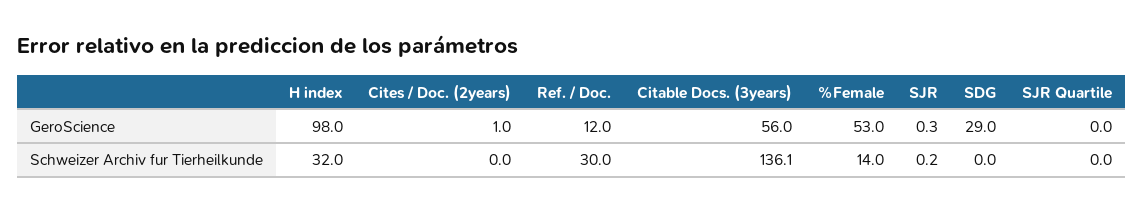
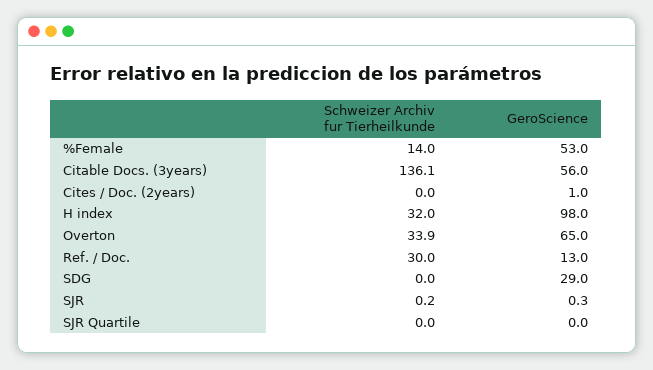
  {
    "H index": {
      "GeroScience": 98,
      "Schweizer Archiv fur Tierheilkunde": 32
    },
    "Cites / Doc. (2years)": {
      "GeroScience": 1,
      "Schweizer Archiv fur Tierheilkunde": 0
    },
    "Ref. / Doc.": {
-     "GeroScience": 12,
+     "GeroScience": 13,
      "Schweizer Archiv fur Tierheilkunde": 30
    },
    "Citable Docs. (3years)": {
      "GeroScience": 56,
      "Schweizer Archiv fur Tierheilkunde": 136.1
    },
    "%Female": {
      "GeroScience": 53,
      "Schweizer Archiv fur Tierheilkunde": 14
    },
    "SJR": {
      "GeroScience": 0.3,
      "Schweizer Archiv fur Tierheilkunde": 0.2
    },
    "SDG": {
      "GeroScience": 29,
      "Schweizer Archiv fur Tierheilkunde": 0
    },
    "SJR Quartile": {
      "GeroScience": 0,
      "Schweizer Archiv fur Tierheilkunde": 0
-   }
+   },
+   "Overton": {
+     "Schweizer Archiv fur Tierheilkunde": 33.9,
+     "GeroScience": 65
+   }
  }

